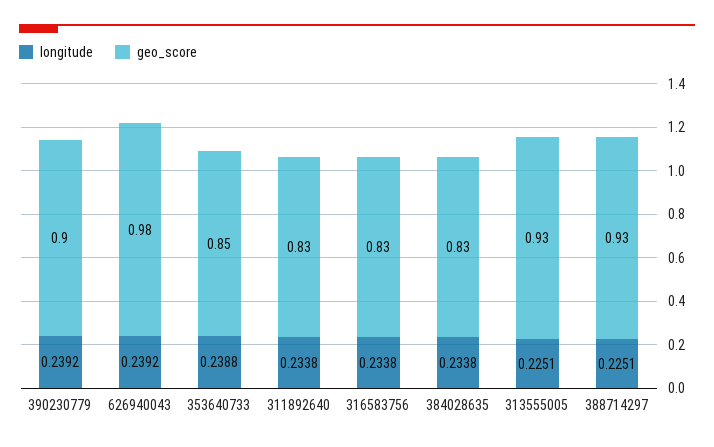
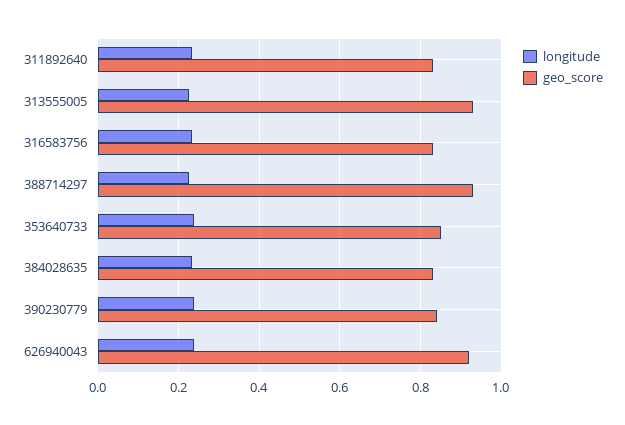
  {
    "longitude": {
      "390230779": 0.2392,
      "626940043": 0.2392,
      "353640733": 0.2388,
      "311892640": 0.2338,
      "316583756": 0.2338,
      "384028635": 0.2338,
      "313555005": 0.2251,
      "388714297": 0.2251
    },
    "geo_score": {
-     "390230779": 0.9,
+     "390230779": 0.84,
-     "626940043": 0.98,
+     "626940043": 0.92,
      "353640733": 0.85,
      "311892640": 0.83,
      "316583756": 0.83,
      "384028635": 0.83,
      "313555005": 0.93,
      "388714297": 0.93
    }
  }

